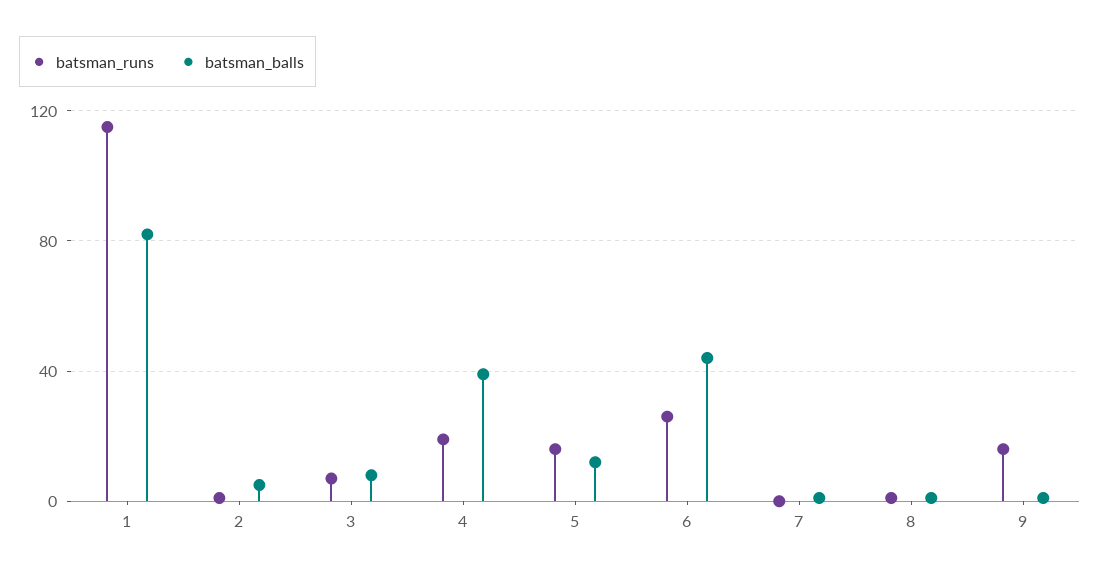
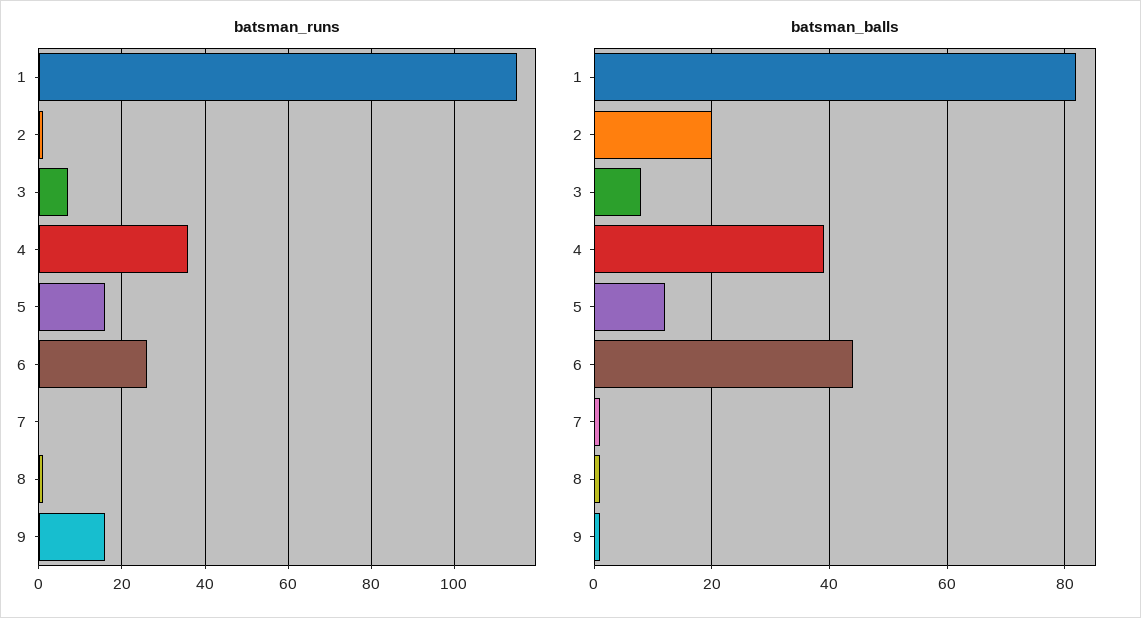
  {
    "batsman_runs": {
      "1": 115,
      "2": 0,
      "3": 5,
-     "4": 20,
+     "4": 35,
      "5": 15,
      "6": 25,
      "7": 0,
      "8": 0,
      "9": 15
    },
    "batsman_balls": {
      "1": 80,
-     "2": 5,
+     "2": 20,
      "3": 10,
      "4": 40,
      "5": 10,
      "6": 45,
      "7": 0,
      "8": 0,
      "9": 0
    }
  }

